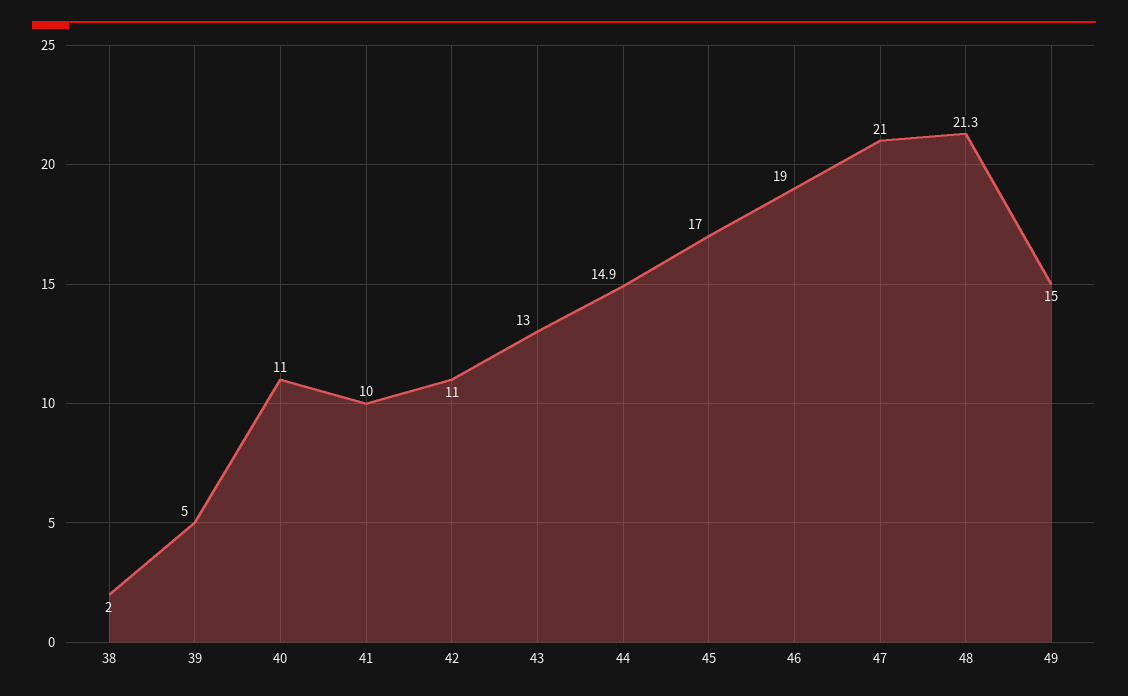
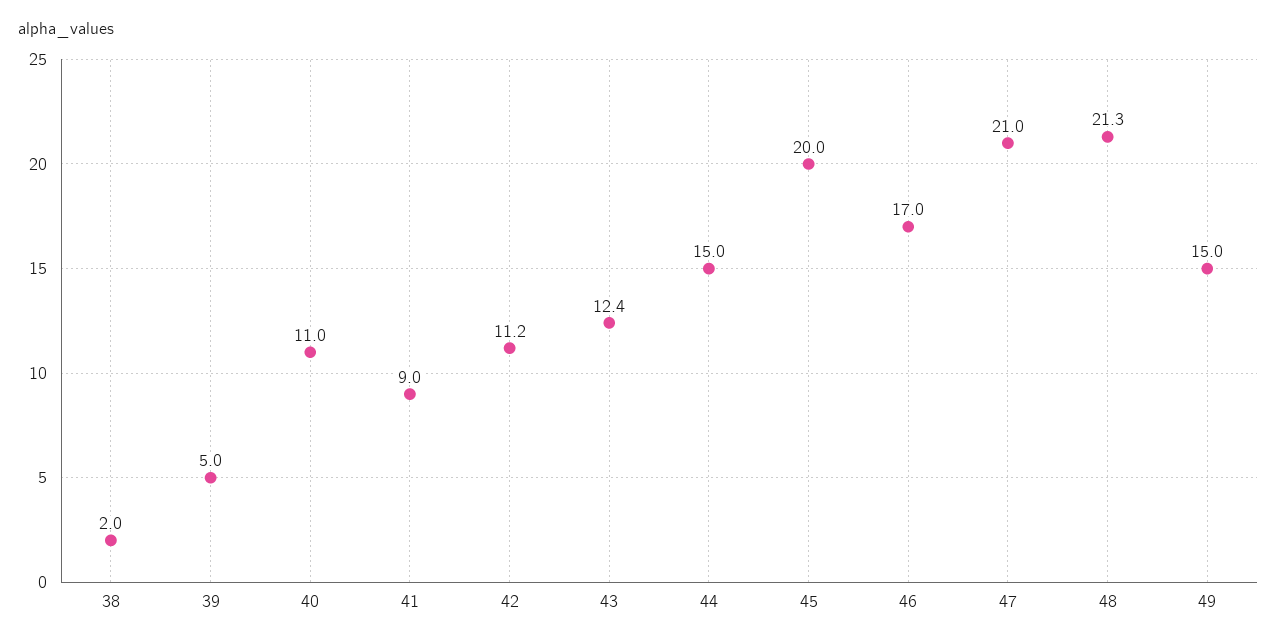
  {
    "38": 2,
    "39": 5,
    "40": 11,
-   "41": 10,
+   "41": 9,
-   "42": 11,
+   "42": 11.2,
-   "43": 13,
+   "43": 12.4,
-   "44": 14.9,
+   "44": 15,
-   "45": 17,
+   "45": 20,
-   "46": 19,
+   "46": 17,
    "47": 21,
    "48": 21.3,
    "49": 15
  }

